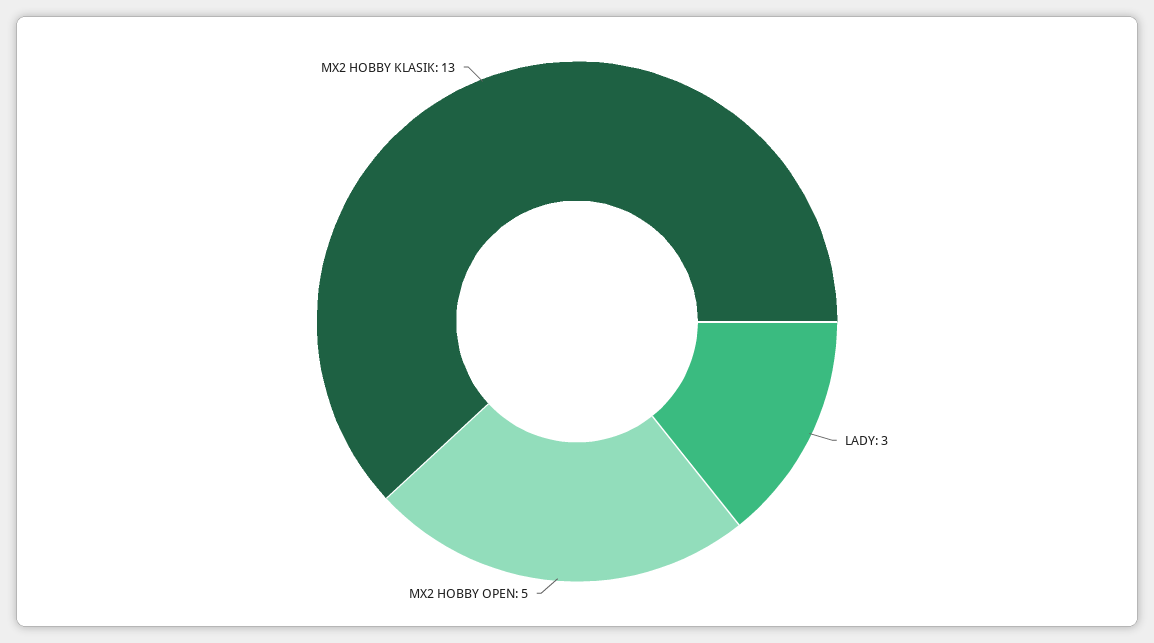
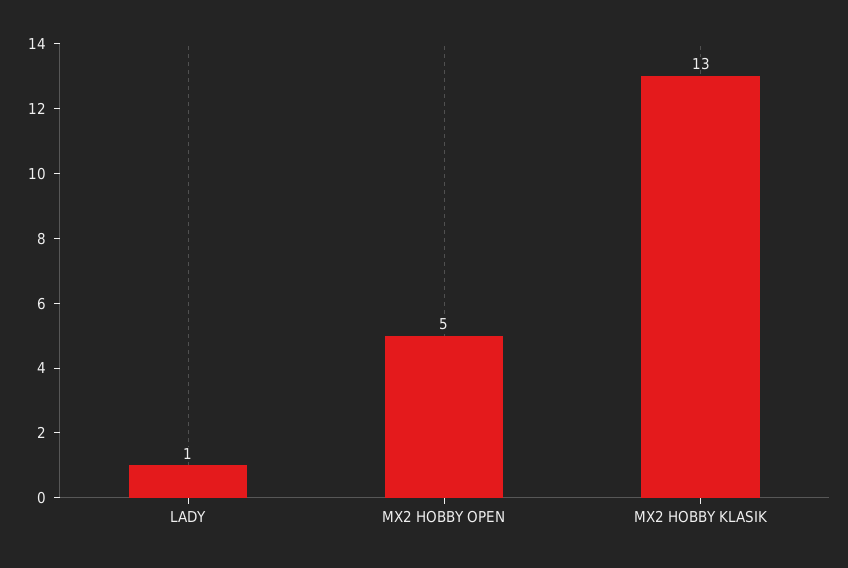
  {
-   "LADY": 3,
+   "LADY": 1,
    "MX2 HOBBY OPEN": 5,
    "MX2 HOBBY KLASIK": 13
  }

